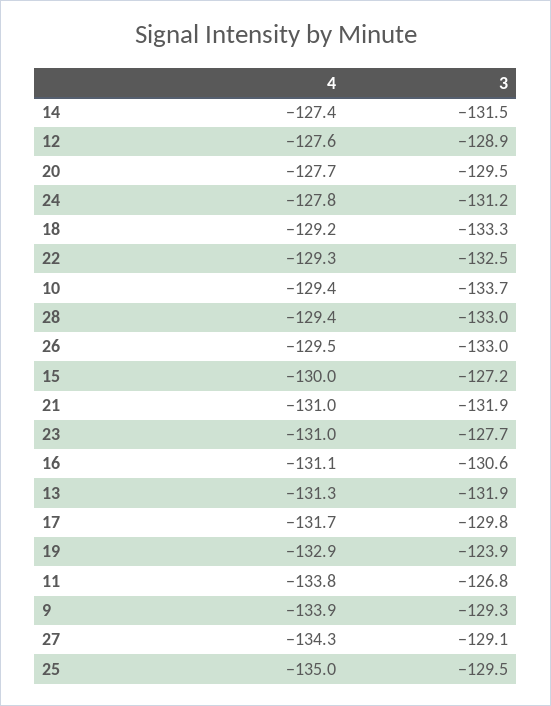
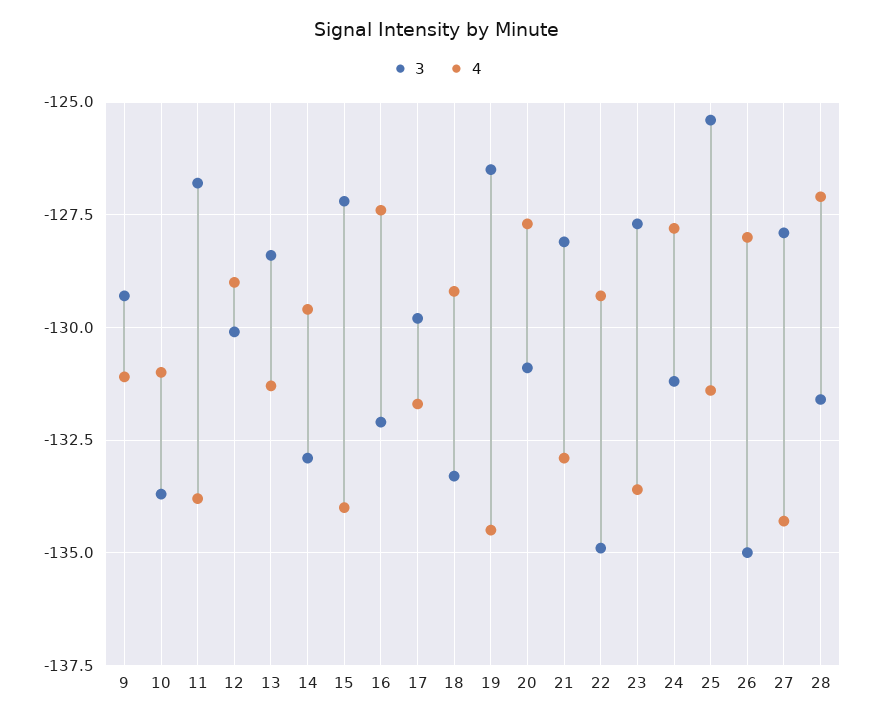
  {
    "4": {
-     "14": -127.4,
+     "14": -129.5,
-     "12": -127.6,
+     "12": -129,
      "20": -127.7,
      "24": -127.8,
      "18": -129.2,
      "22": -129.3,
-     "10": -129.4,
+     "10": -131,
-     "28": -129.4,
+     "28": -127,
-     "26": -129.5,
+     "26": -128,
-     "15": -130,
+     "15": -134,
-     "21": -131,
+     "21": -133,
-     "23": -131,
+     "23": -133.5,
-     "16": -131.1,
+     "16": -127.5,
      "13": -131.3,
      "17": -131.7,
-     "19": -132.9,
+     "19": -134.5,
      "11": -133.8,
-     "9": -133.9,
+     "9": -131,
      "27": -134.3,
-     "25": -135
+     "25": -131.5
    },
    "3": {
-     "14": -131.5,
+     "14": -133,
-     "12": -128.9,
+     "12": -130,
-     "20": -129.5,
+     "20": -131,
      "24": -131.2,
      "18": -133.3,
-     "22": -132.5,
+     "22": -135,
      "10": -133.7,
-     "28": -133,
+     "28": -131.5,
-     "26": -133,
+     "26": -135,
      "15": -127.2,
-     "21": -131.9,
+     "21": -128,
      "23": -127.7,
-     "16": -130.6,
+     "16": -132,
-     "13": -131.9,
+     "13": -128.5,
      "17": -129.8,
-     "19": -123.9,
+     "19": -126.5,
      "11": -126.8,
      "9": -129.3,
-     "27": -129.1,
+     "27": -128,
-     "25": -129.5
+     "25": -125.5
    }
  }

